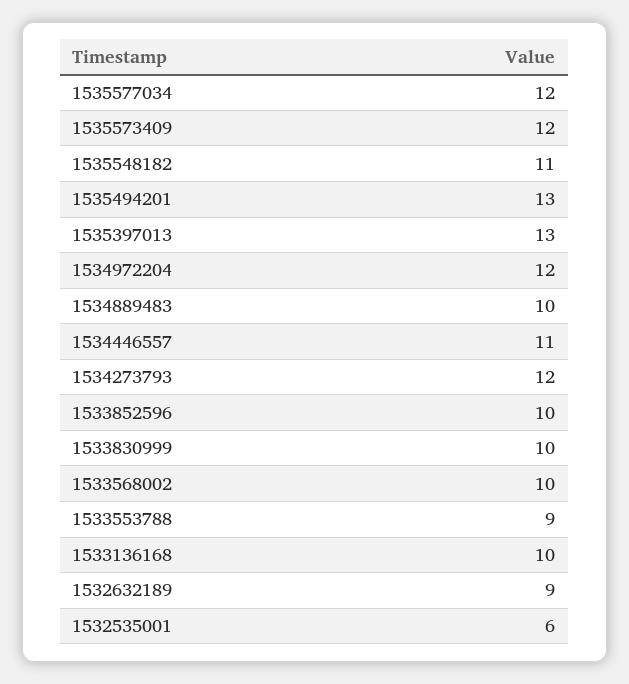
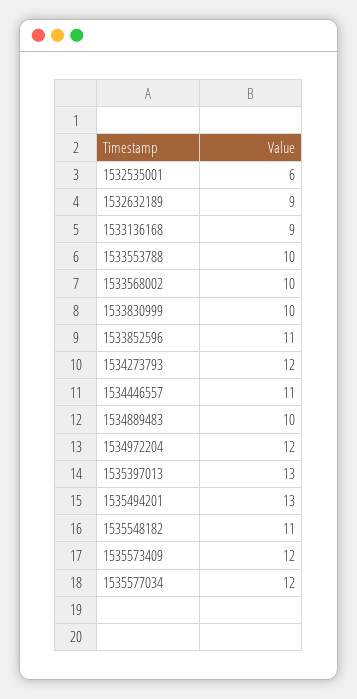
  {
    "1535577034": 12,
    "1535573409": 12,
    "1535548182": 11,
    "1535494201": 13,
    "1535397013": 13,
    "1534972204": 12,
    "1534889483": 10,
    "1534446557": 11,
    "1534273793": 12,
-   "1533852596": 10,
+   "1533852596": 11,
    "1533830999": 10,
    "1533568002": 10,
-   "1533553788": 9,
+   "1533553788": 10,
-   "1533136168": 10,
+   "1533136168": 9,
    "1532632189": 9,
    "1532535001": 6
  }

